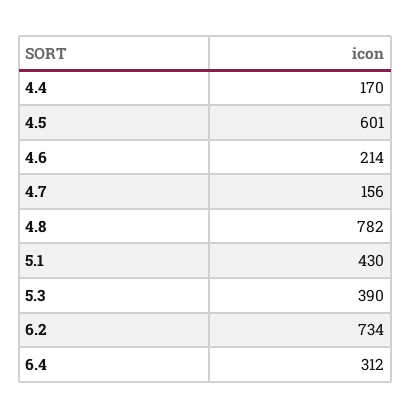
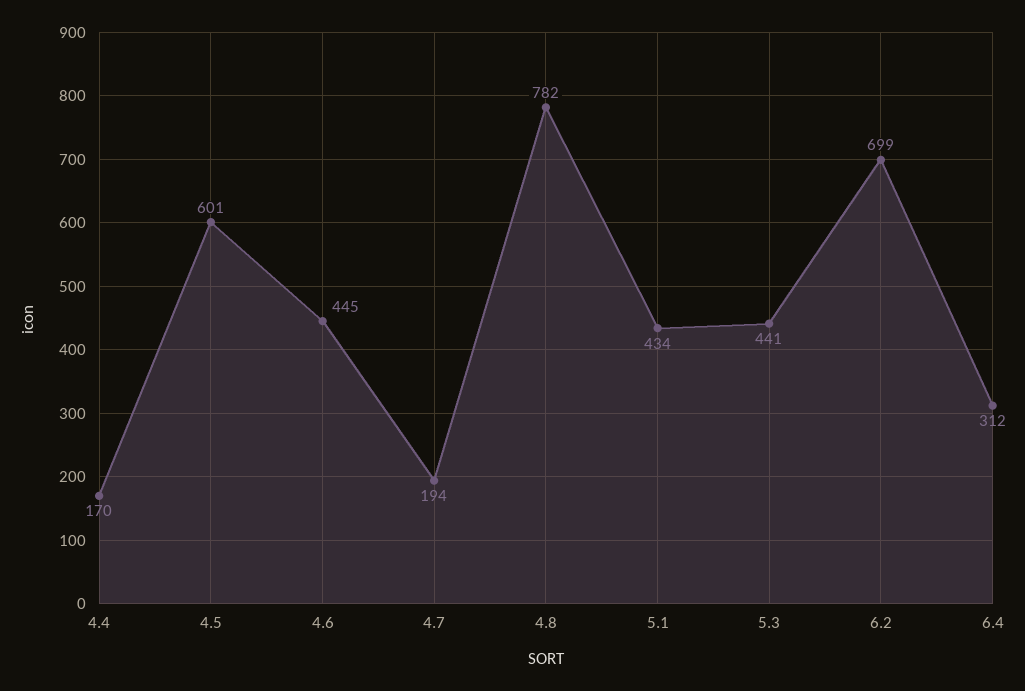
  {
    "4.4": 170,
    "4.5": 601,
-   "4.6": 214,
+   "4.6": 445,
-   "4.7": 156,
+   "4.7": 194,
    "4.8": 782,
-   "5.1": 430,
+   "5.1": 434,
-   "5.3": 390,
+   "5.3": 441,
-   "6.2": 734,
+   "6.2": 699,
    "6.4": 312
  }

